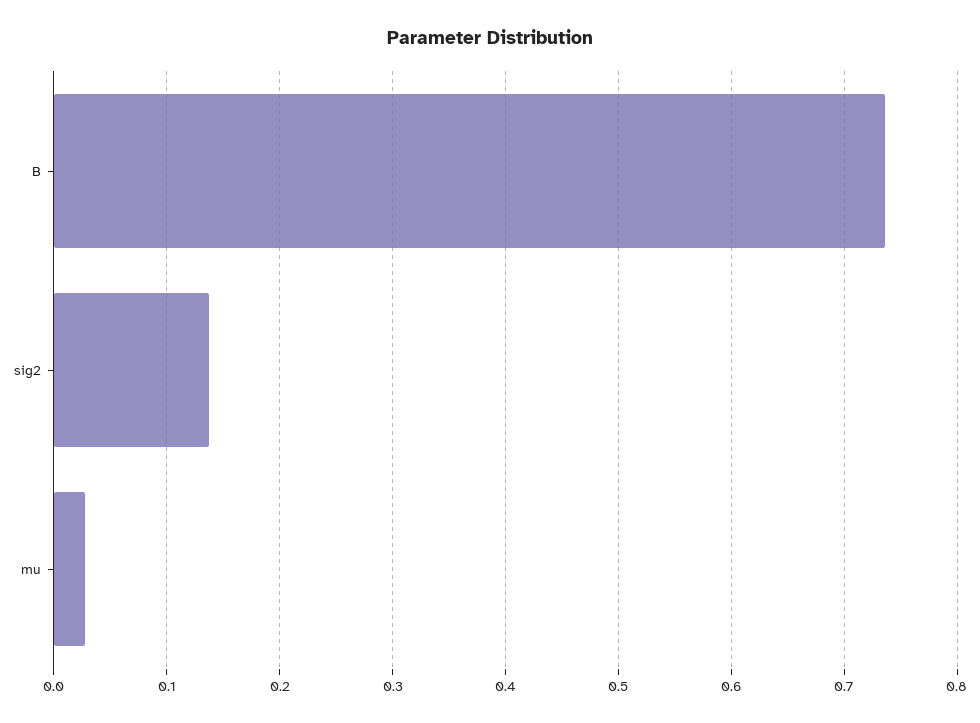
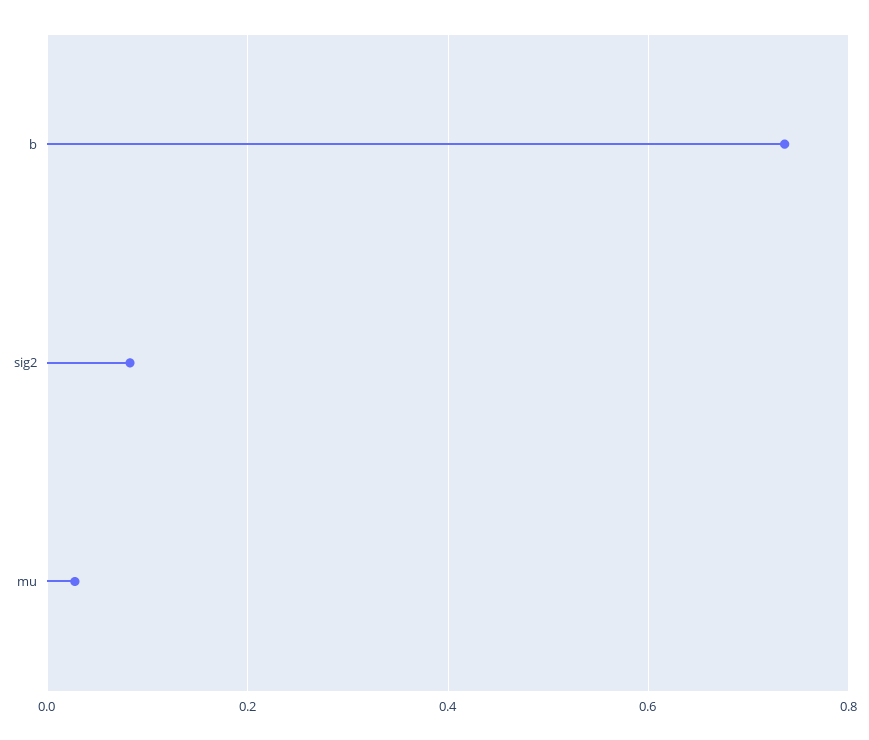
  {
    "B": 0.74,
-   "sig2": 0.14,
+   "sig2": 0.08,
    "mu": 0.03
  }

